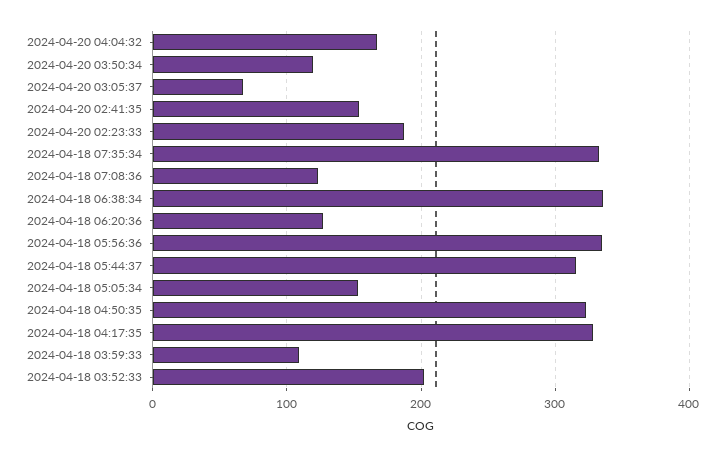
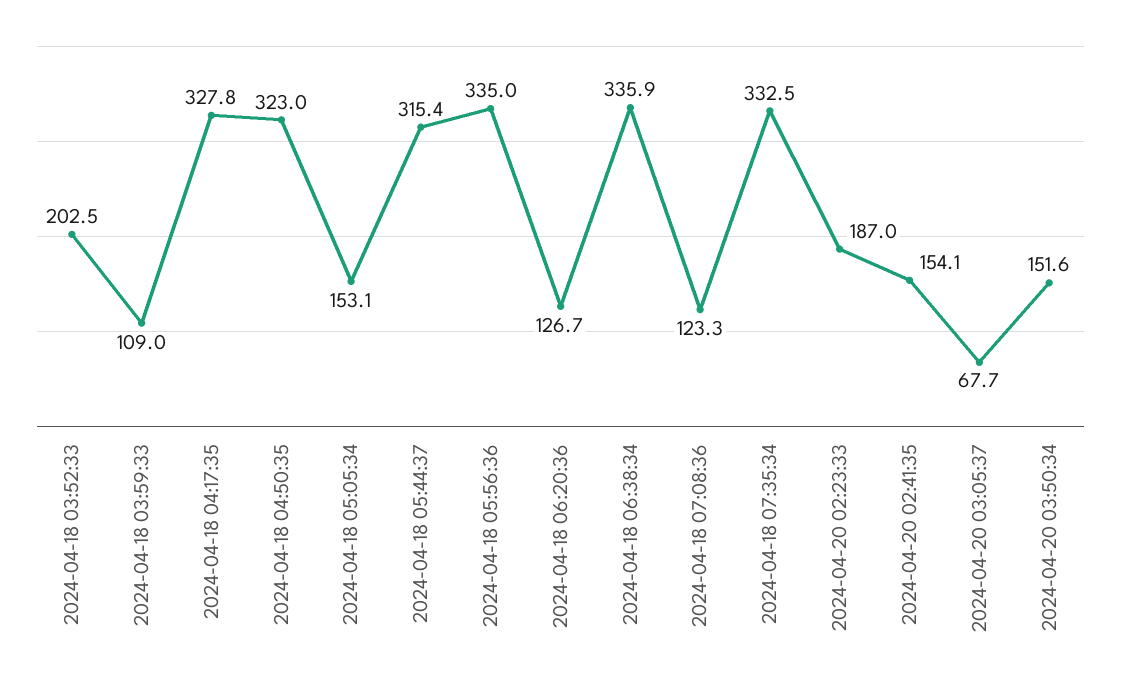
  {
-   "2024-04-20 04:04:32": 170,
-   "2024-04-20 03:50:34": 120,
+   "2024-04-20 03:50:34": 151.6,
    "2024-04-20 03:05:37": 67.7,
    "2024-04-20 02:41:35": 154.1,
    "2024-04-20 02:23:33": 187,
    "2024-04-18 07:35:34": 332.5,
    "2024-04-18 07:08:36": 123.3,
    "2024-04-18 06:38:34": 335.9,
    "2024-04-18 06:20:36": 126.7,
    "2024-04-18 05:56:36": 335,
    "2024-04-18 05:44:37": 315.4,
    "2024-04-18 05:05:34": 153.1,
    "2024-04-18 04:50:35": 323,
    "2024-04-18 04:17:35": 327.8,
    "2024-04-18 03:59:33": 109,
    "2024-04-18 03:52:33": 202.5
  }

